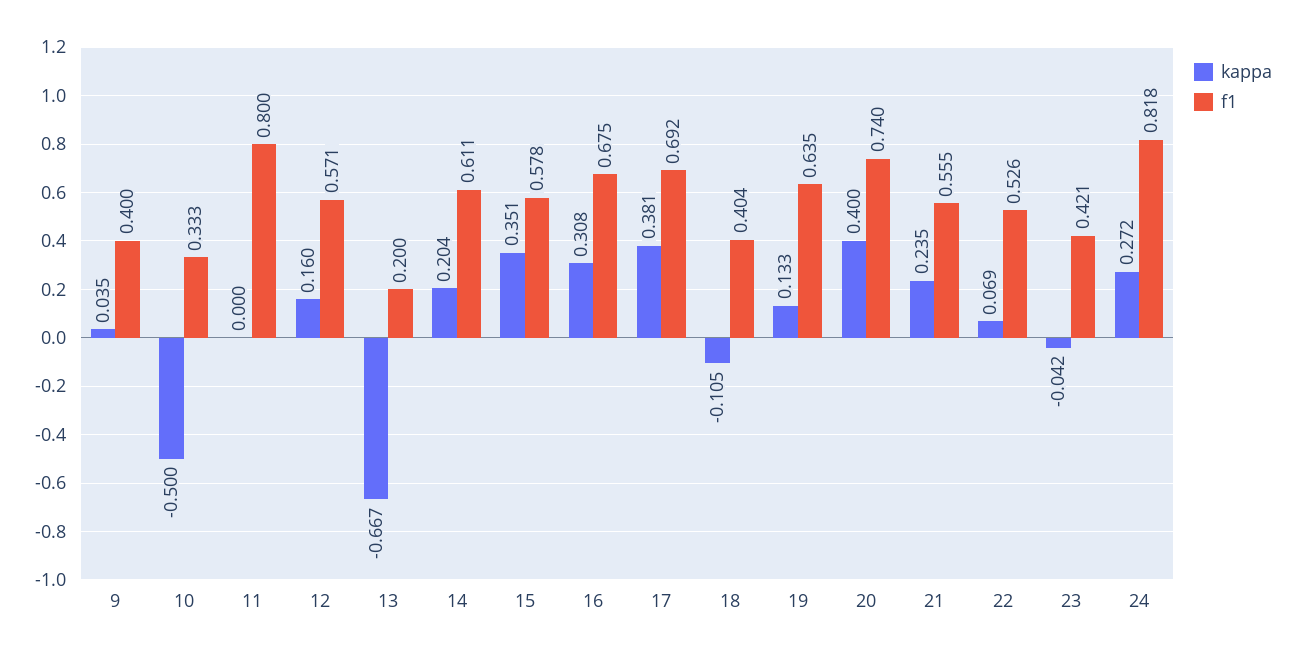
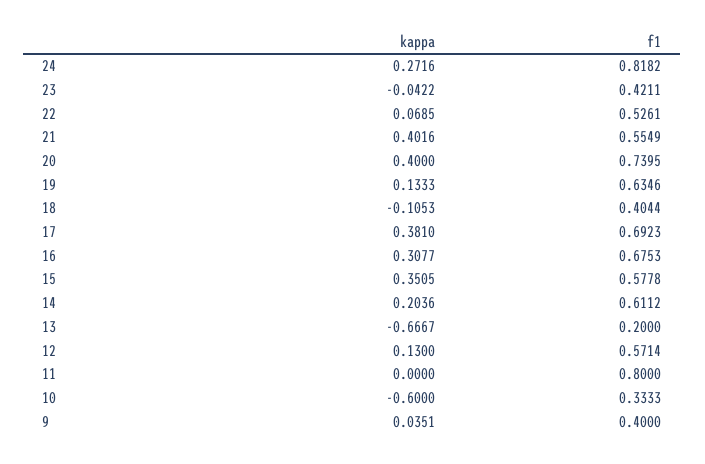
  {
    "kappa": {
      "9": 0.0351,
-     "10": -0.5,
+     "10": -0.6,
      "11": 0,
-     "12": 0.16,
+     "12": 0.13,
      "13": -0.6667,
      "14": 0.2036,
      "15": 0.3505,
      "16": 0.3077,
      "17": 0.381,
      "18": -0.1053,
      "19": 0.1333,
      "20": 0.4,
-     "21": 0.235,
+     "21": 0.4016,
      "22": 0.0685,
      "23": -0.0422,
      "24": 0.2716
    },
    "f1": {
      "9": 0.4,
      "10": 0.3333,
      "11": 0.8,
      "12": 0.5714,
      "13": 0.2,
      "14": 0.6112,
      "15": 0.5778,
      "16": 0.6753,
      "17": 0.6923,
      "18": 0.4044,
      "19": 0.6346,
      "20": 0.7395,
      "21": 0.5549,
      "22": 0.5261,
      "23": 0.4211,
      "24": 0.8182
    }
  }

